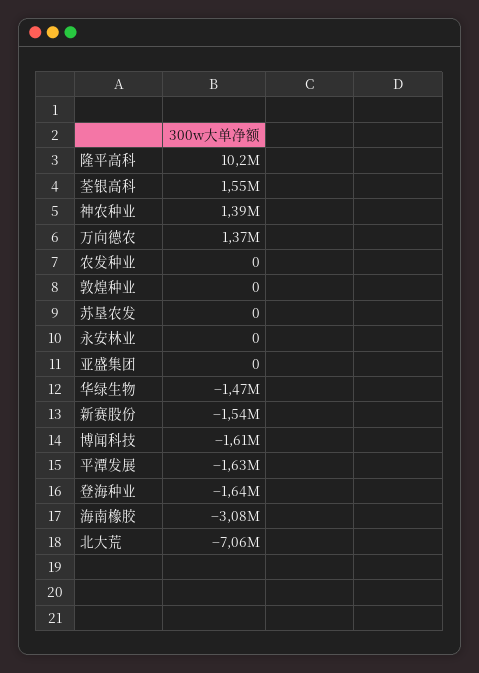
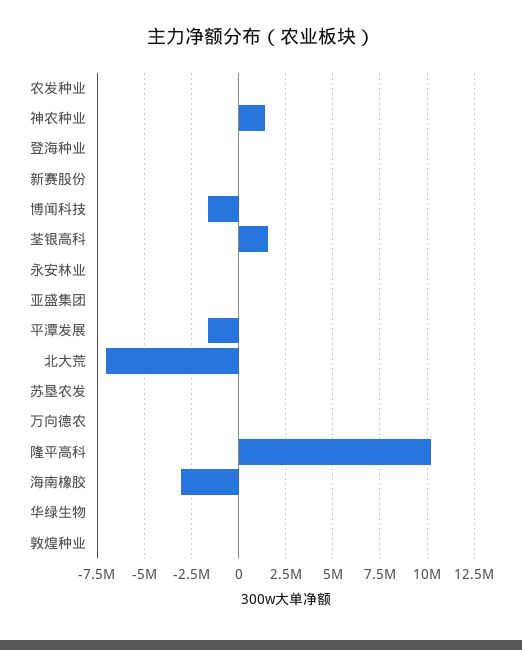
  {
    "隆平高科": 10200000,
    "荃银高科": 1550000,
    "神农种业": 1390000,
-   "万向德农": 1370000,
+   "万向德农": 0,
    "农发种业": 0,
    "敦煌种业": 0,
    "苏垦农发": 0,
    "永安林业": 0,
    "亚盛集团": 0,
-   "华绿生物": -1470000,
+   "华绿生物": 0,
-   "新赛股份": -1540000,
+   "新赛股份": 0,
    "博闻科技": -1610000,
    "平潭发展": -1630000,
-   "登海种业": -1640000,
+   "登海种业": 0,
    "海南橡胶": -3080000,
    "北大荒": -7060000
  }

